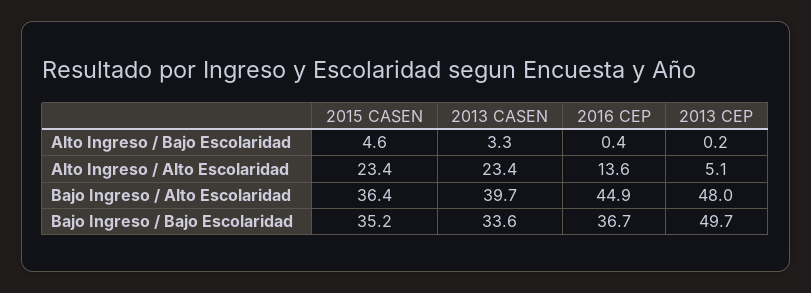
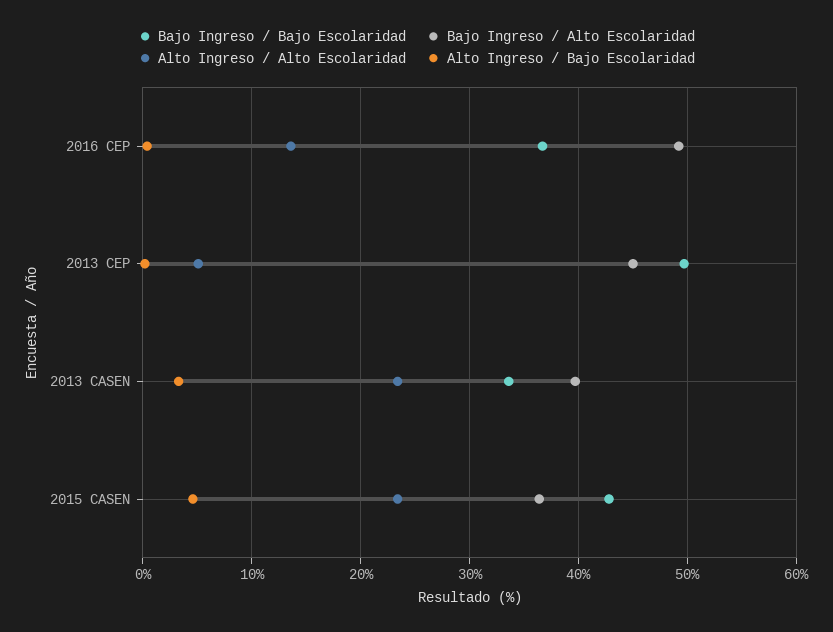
  {
    "Alto Ingreso / Bajo Escolaridad": {
      "2015 CASEN": 4.6,
      "2013 CASEN": 3.3,
      "2016 CEP": 0.4,
      "2013 CEP": 0.2
    },
    "Alto Ingreso / Alto Escolaridad": {
      "2015 CASEN": 23.4,
      "2013 CASEN": 23.4,
      "2016 CEP": 13.6,
      "2013 CEP": 5.1
    },
    "Bajo Ingreso / Alto Escolaridad": {
      "2015 CASEN": 36.4,
      "2013 CASEN": 39.7,
-     "2016 CEP": 44.9,
+     "2016 CEP": 49,
-     "2013 CEP": 48
+     "2013 CEP": 45
    },
    "Bajo Ingreso / Bajo Escolaridad": {
-     "2015 CASEN": 35.2,
+     "2015 CASEN": 43,
      "2013 CASEN": 33.6,
      "2016 CEP": 36.7,
      "2013 CEP": 49.7
    }
  }

